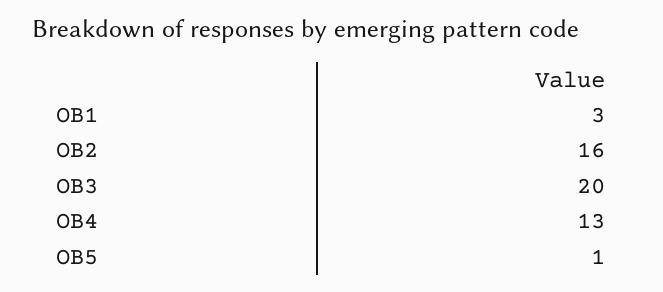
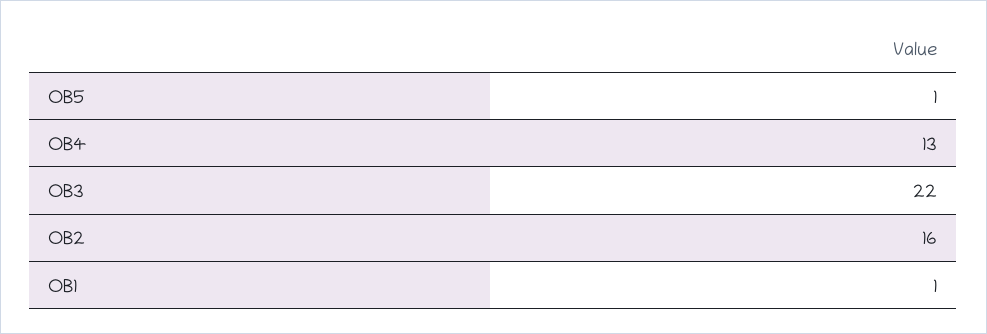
  {
-   "OB1": 3,
+   "OB1": 1,
    "OB2": 16,
-   "OB3": 20,
+   "OB3": 22,
    "OB4": 13,
    "OB5": 1
  }

